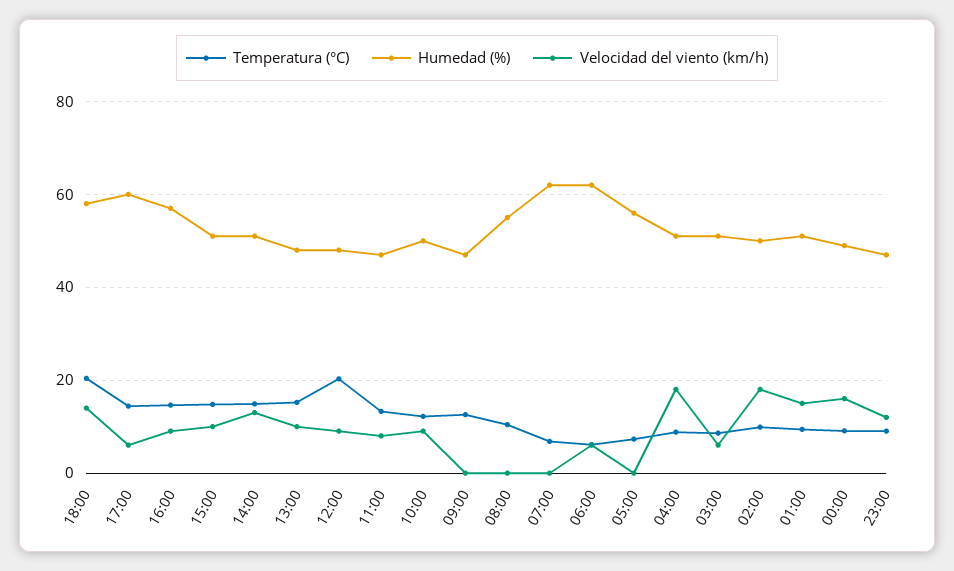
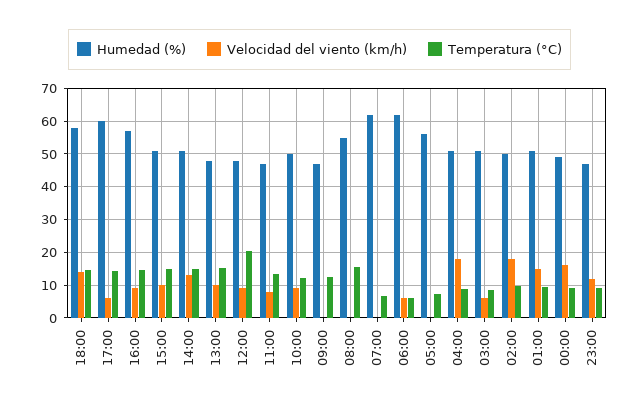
  {
    "Temperatura (°C)": {
-     "18:00": 20,
+     "18:00": 14,
      "17:00": 14,
      "16:00": 14,
      "15:00": 14,
      "14:00": 14,
      "13:00": 16,
      "12:00": 20,
      "11:00": 14,
      "10:00": 12,
      "09:00": 12,
-     "08:00": 10,
+     "08:00": 16,
      "07:00": 6,
      "06:00": 6,
      "05:00": 8,
      "04:00": 8,
      "03:00": 8,
      "02:00": 10,
      "01:00": 10,
      "00:00": 10,
      "23:00": 10
    },
    "Humedad (%)": {
      "18:00": 58,
      "17:00": 60,
      "16:00": 58,
      "15:00": 52,
      "14:00": 52,
      "13:00": 48,
      "12:00": 48,
      "11:00": 48,
      "10:00": 50,
      "09:00": 48,
      "08:00": 56,
      "07:00": 62,
      "06:00": 62,
      "05:00": 56,
      "04:00": 52,
      "03:00": 52,
      "02:00": 50,
      "01:00": 52,
      "00:00": 50,
      "23:00": 48
    },
    "Velocidad del viento (km/h)": {
      "18:00": 14,
      "17:00": 6,
      "16:00": 10,
      "15:00": 10,
      "14:00": 14,
      "13:00": 10,
      "12:00": 10,
      "11:00": 8,
      "10:00": 10,
      "09:00": 0,
      "08:00": 0,
      "07:00": 0,
      "06:00": 6,
      "05:00": 0,
      "04:00": 18,
      "03:00": 6,
      "02:00": 18,
      "01:00": 16,
      "00:00": 16,
      "23:00": 12
    }
  }

